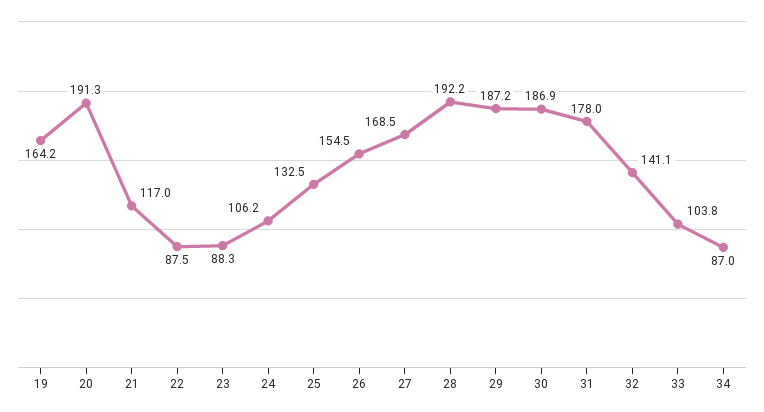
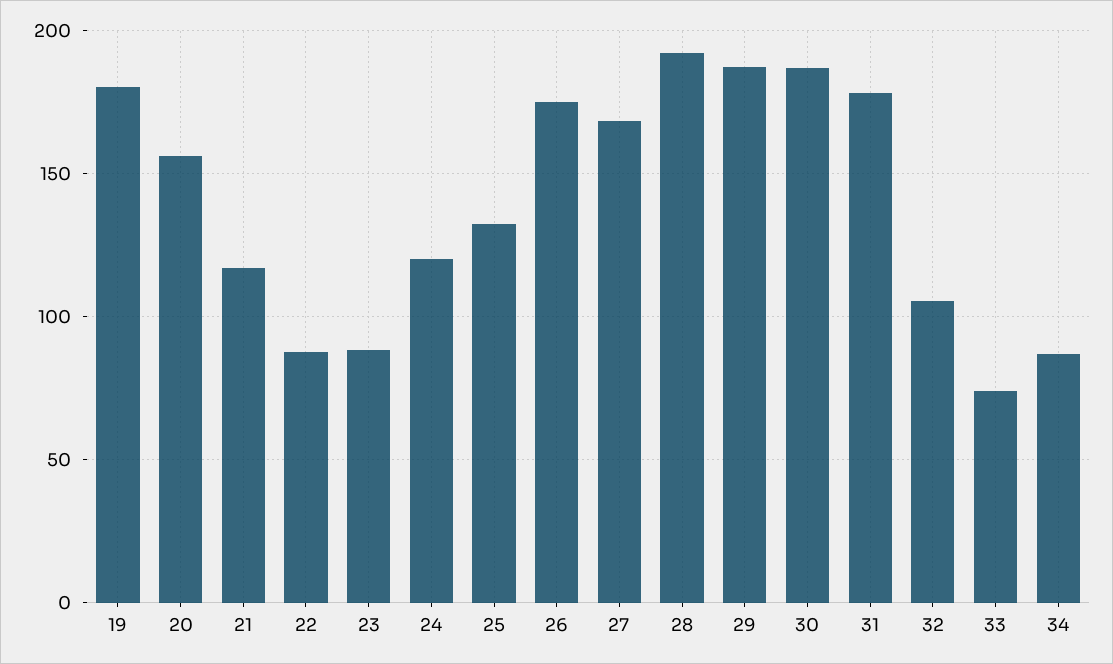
  {
-   "19": 164.2,
+   "19": 180,
-   "20": 191.3,
+   "20": 155,
    "21": 117,
    "22": 87.5,
    "23": 88.3,
-   "24": 106.2,
+   "24": 120,
    "25": 132.5,
-   "26": 154.5,
+   "26": 175,
    "27": 168.5,
    "28": 192.2,
    "29": 187.2,
    "30": 186.9,
    "31": 178,
-   "32": 141.1,
+   "32": 105,
-   "33": 103.8,
+   "33": 75,
    "34": 87
  }

